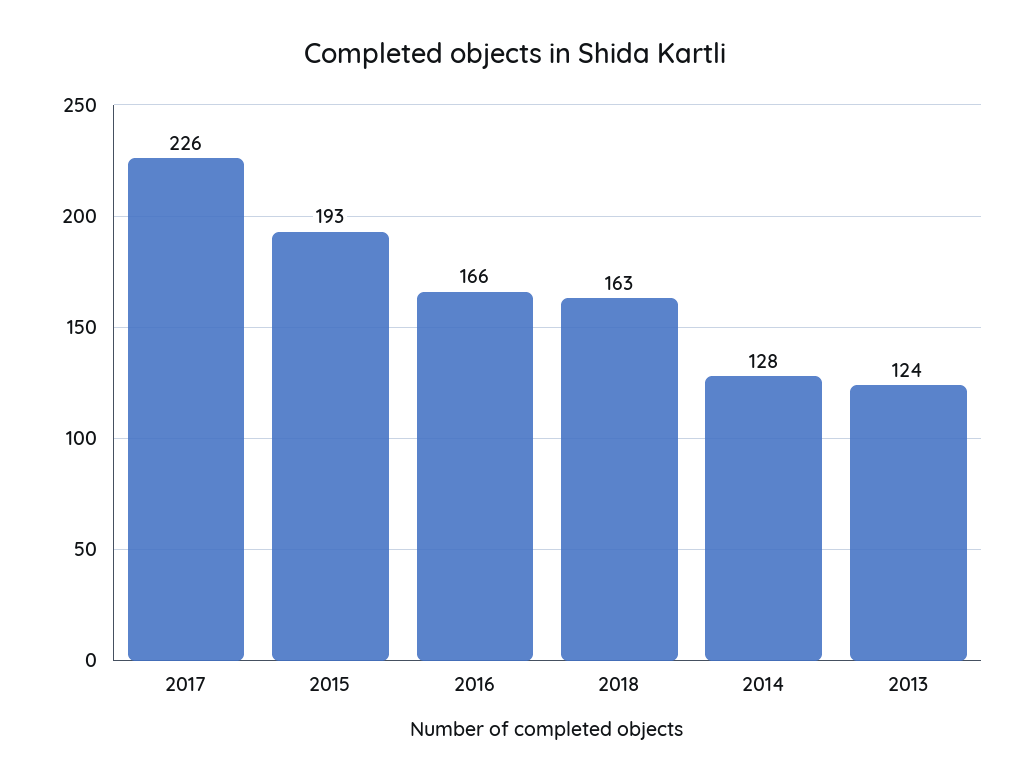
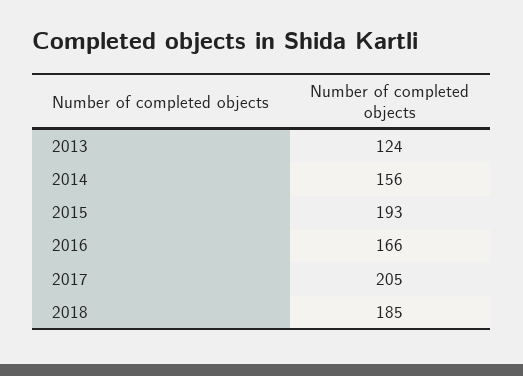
  {
-   "2017": 226,
+   "2017": 205,
    "2015": 193,
    "2016": 166,
-   "2018": 163,
+   "2018": 185,
-   "2014": 128,
+   "2014": 156,
    "2013": 124
  }

